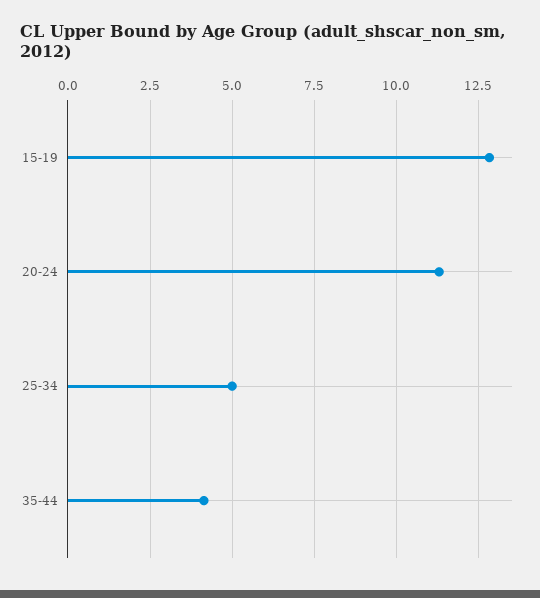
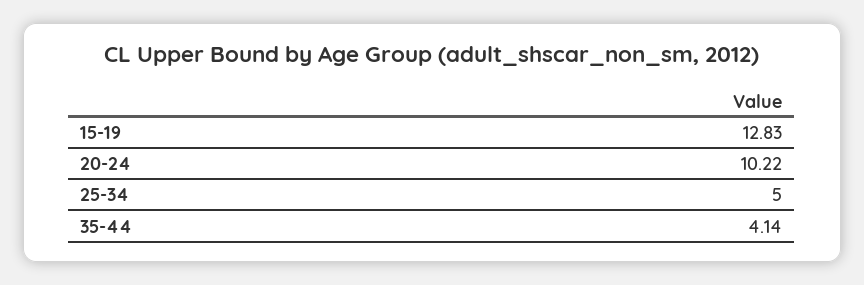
  {
    "15-19": 12.83,
-   "20-24": 11.25,
+   "20-24": 10.22,
    "25-34": 5,
    "35-44": 4.14
  }

